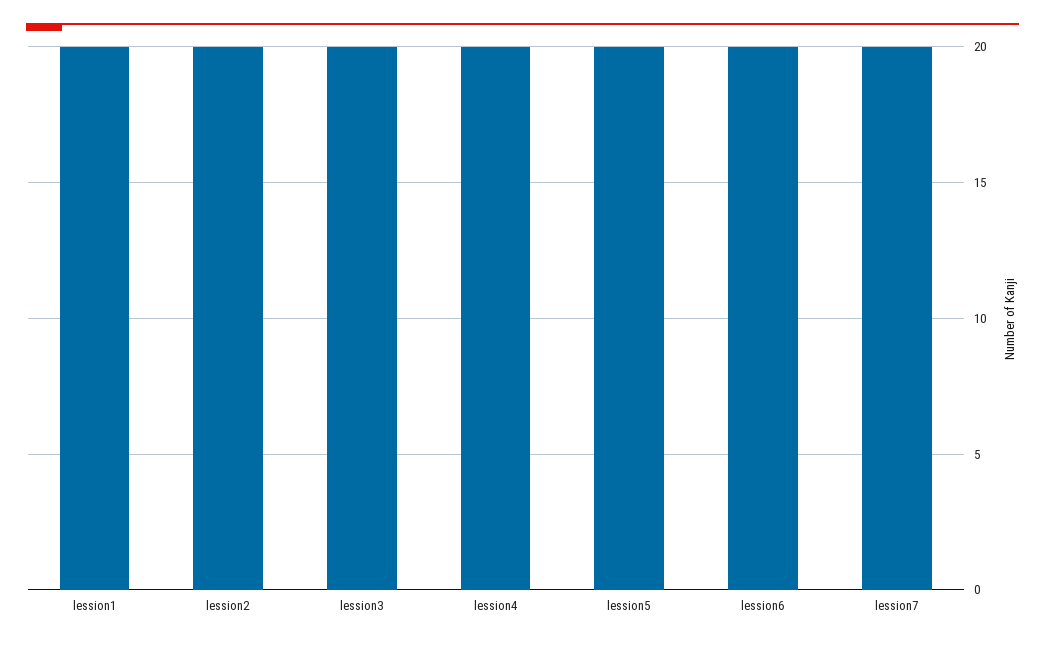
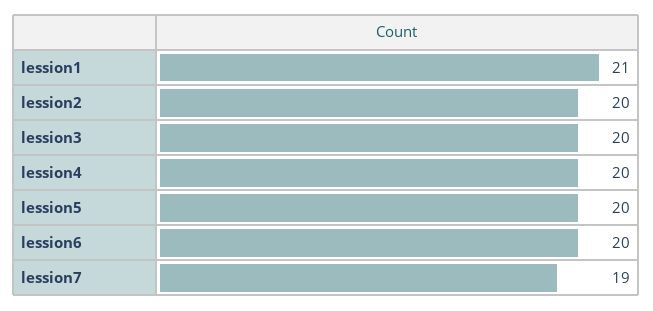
  {
-   "lession1": 20,
+   "lession1": 21,
    "lession2": 20,
    "lession3": 20,
    "lession4": 20,
    "lession5": 20,
    "lession6": 20,
-   "lession7": 20
+   "lession7": 19
  }

